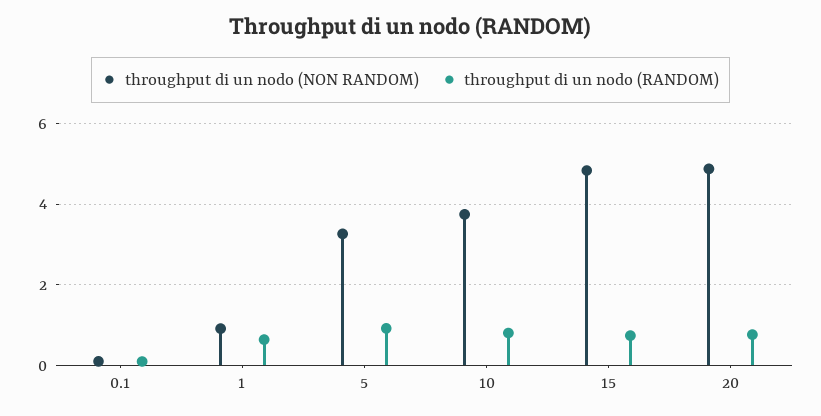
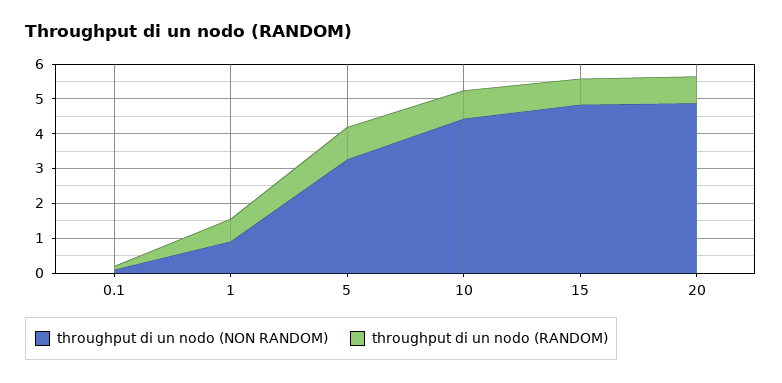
  {
    "throughput di un nodo (NON RANDOM)": {
      "0.1": 0,
      "1": 1,
      "5": 3.2,
-     "10": 3.8,
+     "10": 4.5,
      "15": 4.8,
      "20": 4.8
    },
    "throughput di un nodo (RANDOM)": {
      "0.1": 0,
      "1": 0.6,
      "5": 1,
      "10": 0.8,
      "15": 0.8,
      "20": 0.8
    }
  }

